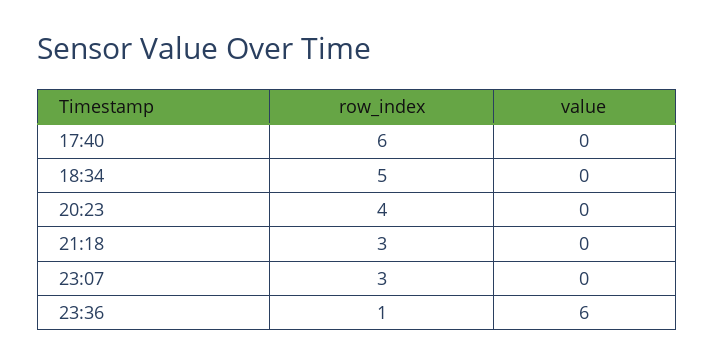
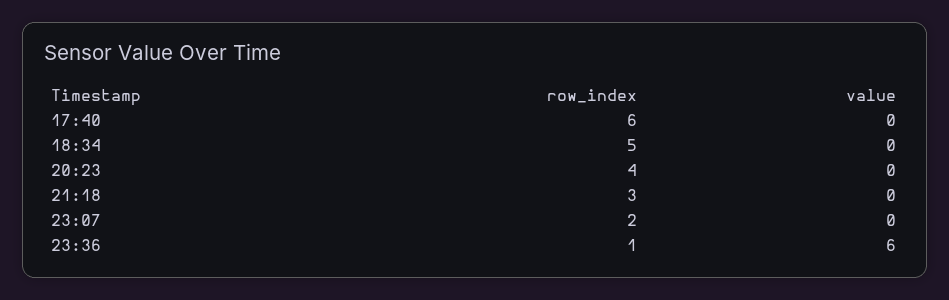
  {
    "row_index": {
      "17:40": 6,
      "18:34": 5,
      "20:23": 4,
      "21:18": 3,
-     "23:07": 3,
+     "23:07": 2,
      "23:36": 1
    },
    "value": {
      "17:40": 0,
      "18:34": 0,
      "20:23": 0,
      "21:18": 0,
      "23:07": 0,
      "23:36": 6
    }
  }

